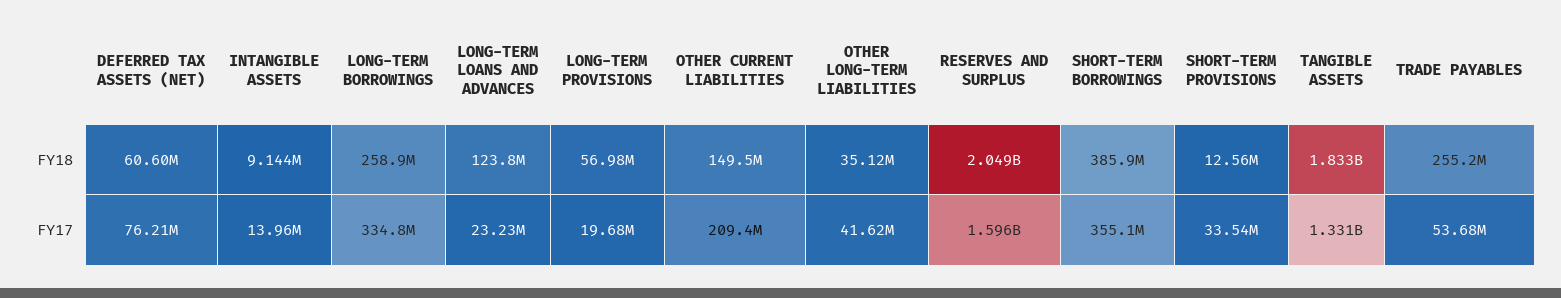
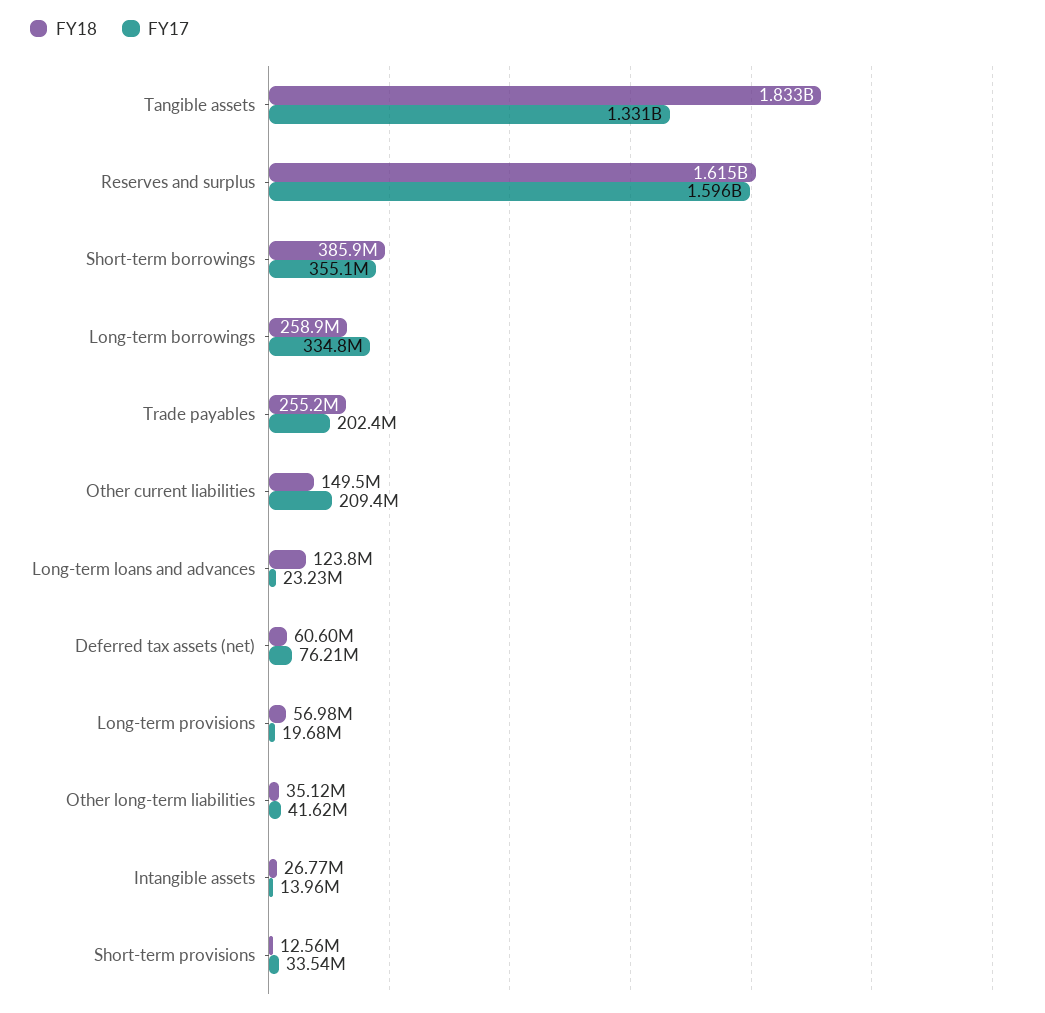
  {
    "FY18": {
      "DEFERRED TAX ASSETS (NET)": 60600000,
-     "INTANGIBLE ASSETS": 9144000,
+     "INTANGIBLE ASSETS": 26770000,
      "LONG-TERM BORROWINGS": 258900000,
      "LONG-TERM LOANS AND ADVANCES": 123800000,
      "LONG-TERM PROVISIONS": 56980000,
      "OTHER CURRENT LIABILITIES": 149500000,
      "OTHER LONG-TERM LIABILITIES": 35120000,
-     "RESERVES AND SURPLUS": 2049000000,
+     "RESERVES AND SURPLUS": 1615000000,
      "SHORT-TERM BORROWINGS": 385900000,
      "SHORT-TERM PROVISIONS": 12560000,
      "TANGIBLE ASSETS": 1833000000,
      "TRADE PAYABLES": 255200000
    },
    "FY17": {
      "DEFERRED TAX ASSETS (NET)": 76210000,
      "INTANGIBLE ASSETS": 13960000,
      "LONG-TERM BORROWINGS": 334800000,
      "LONG-TERM LOANS AND ADVANCES": 23230000,
      "LONG-TERM PROVISIONS": 19680000,
      "OTHER CURRENT LIABILITIES": 209400000,
      "OTHER LONG-TERM LIABILITIES": 41620000,
      "RESERVES AND SURPLUS": 1596000000,
      "SHORT-TERM BORROWINGS": 355100000,
      "SHORT-TERM PROVISIONS": 33540000,
      "TANGIBLE ASSETS": 1331000000,
-     "TRADE PAYABLES": 53680000
+     "TRADE PAYABLES": 202400000
    }
  }

